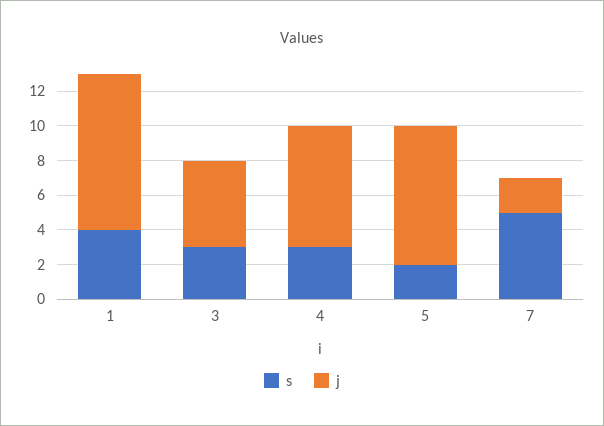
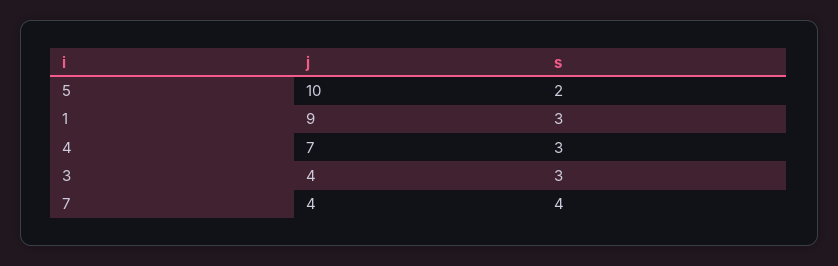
  {
    "s": {
-     "1": 4,
+     "1": 3,
      "3": 3,
      "4": 3,
      "5": 2,
-     "7": 5
+     "7": 4
    },
    "j": {
      "1": 9,
-     "3": 5,
+     "3": 4,
      "4": 7,
-     "5": 8,
+     "5": 10,
-     "7": 2
+     "7": 4
    }
  }

